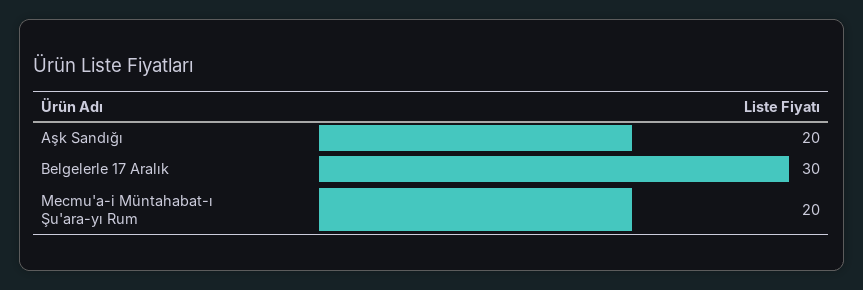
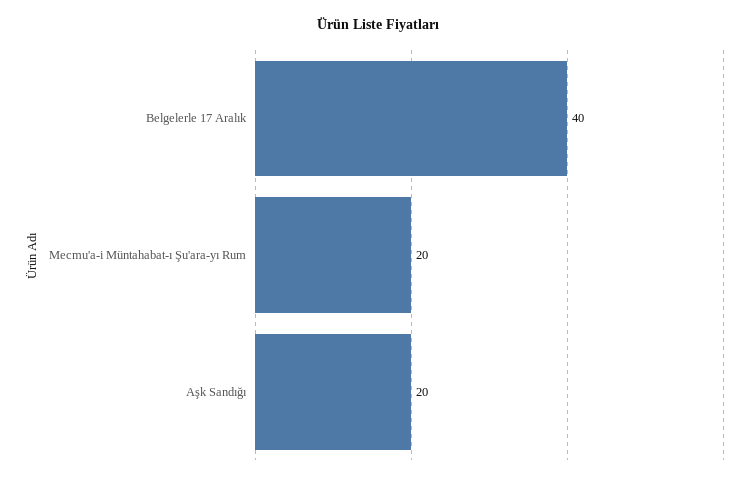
  {
    "Aşk Sandığı": 20,
-   "Belgelerle 17 Aralık": 30,
+   "Belgelerle 17 Aralık": 40,
    "Mecmu'a-i Müntahabat-ı Şu'ara-yı Rum": 20
  }

